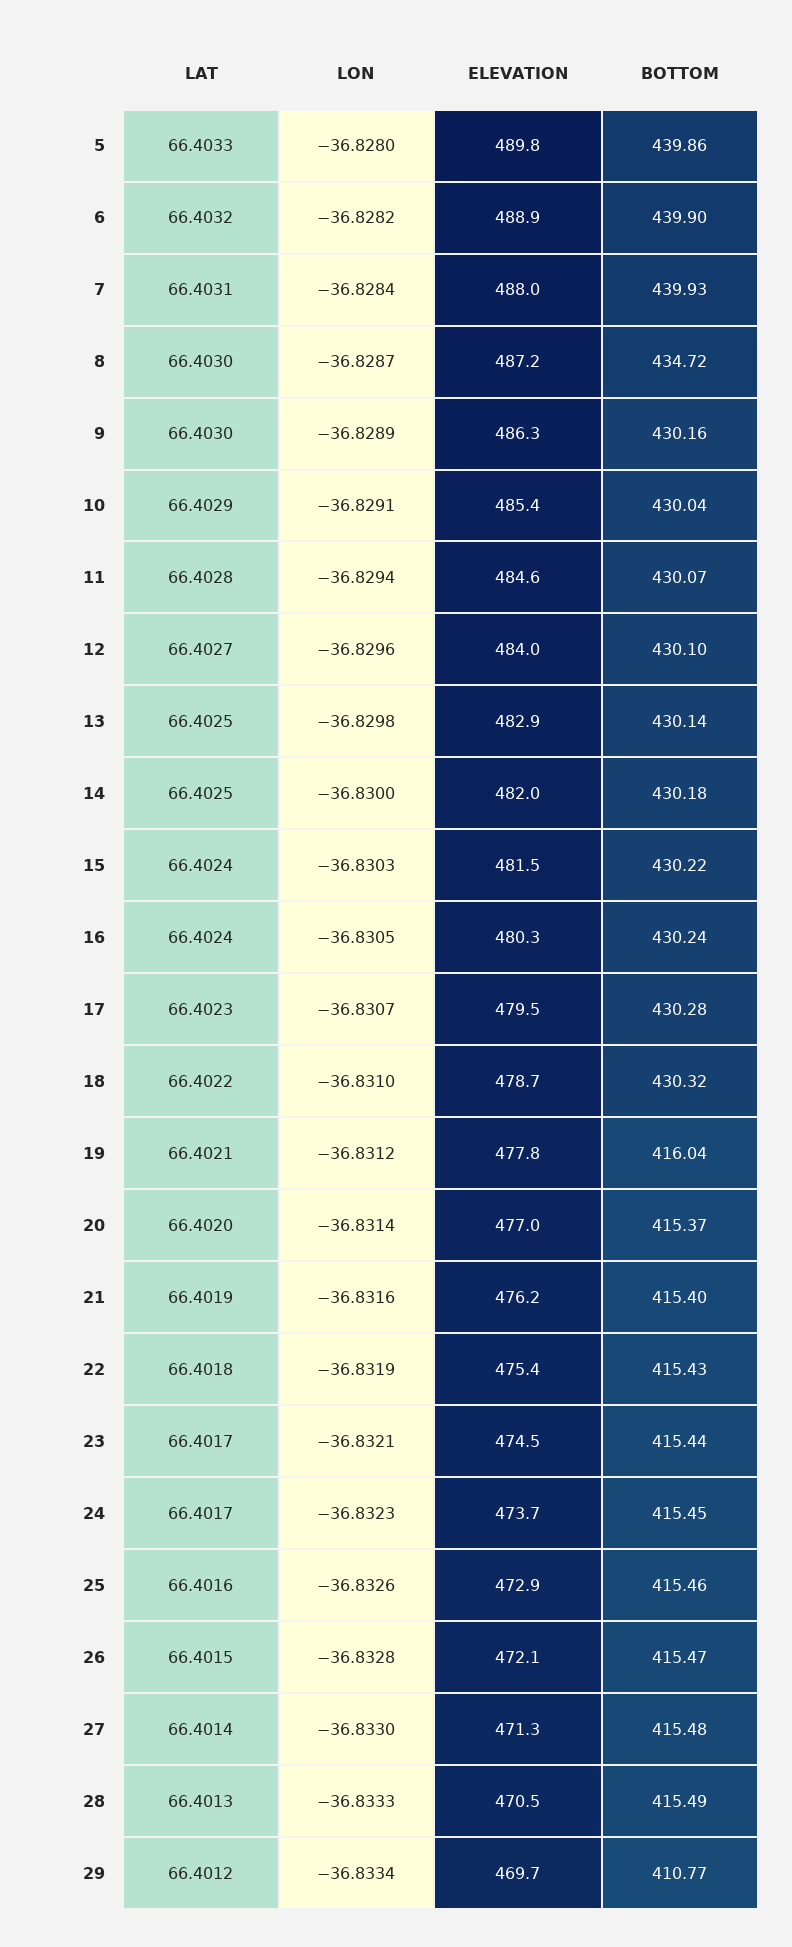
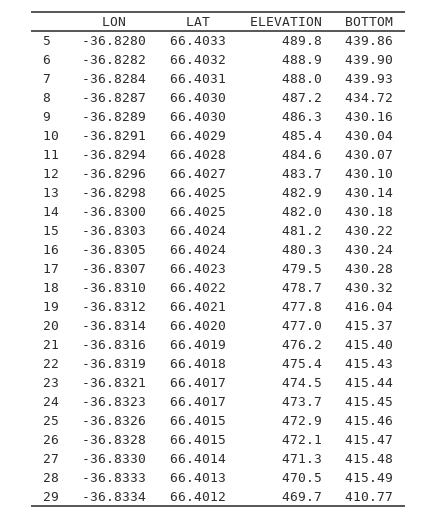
  {
    "LAT": {
      "5": 66.4033,
      "6": 66.4032,
      "7": 66.4031,
      "8": 66.403,
      "9": 66.403,
      "10": 66.4029,
      "11": 66.4028,
      "12": 66.4027,
      "13": 66.4025,
      "14": 66.4025,
      "15": 66.4024,
      "16": 66.4024,
      "17": 66.4023,
      "18": 66.4022,
      "19": 66.4021,
      "20": 66.402,
      "21": 66.4019,
      "22": 66.4018,
      "23": 66.4017,
      "24": 66.4017,
-     "25": 66.4016,
+     "25": 66.4015,
      "26": 66.4015,
      "27": 66.4014,
      "28": 66.4013,
      "29": 66.4012
    },
    "LON": {
      "5": -36.828,
      "6": -36.8282,
      "7": -36.8284,
      "8": -36.8287,
      "9": -36.8289,
      "10": -36.8291,
      "11": -36.8294,
      "12": -36.8296,
      "13": -36.8298,
      "14": -36.83,
      "15": -36.8303,
      "16": -36.8305,
      "17": -36.8307,
      "18": -36.831,
      "19": -36.8312,
      "20": -36.8314,
      "21": -36.8316,
      "22": -36.8319,
      "23": -36.8321,
      "24": -36.8323,
      "25": -36.8326,
      "26": -36.8328,
      "27": -36.833,
      "28": -36.8333,
      "29": -36.8334
    },
    "ELEVATION": {
      "5": 489.8,
      "6": 488.9,
      "7": 488,
      "8": 487.2,
      "9": 486.3,
      "10": 485.4,
      "11": 484.6,
-     "12": 484,
+     "12": 483.7,
      "13": 482.9,
      "14": 482,
-     "15": 481.5,
+     "15": 481.2,
      "16": 480.3,
      "17": 479.5,
      "18": 478.7,
      "19": 477.8,
      "20": 477,
      "21": 476.2,
      "22": 475.4,
      "23": 474.5,
      "24": 473.7,
      "25": 472.9,
      "26": 472.1,
      "27": 471.3,
      "28": 470.5,
      "29": 469.7
    },
    "BOTTOM": {
      "5": 439.86,
      "6": 439.9,
      "7": 439.93,
      "8": 434.72,
      "9": 430.16,
      "10": 430.04,
      "11": 430.07,
      "12": 430.1,
      "13": 430.14,
      "14": 430.18,
      "15": 430.22,
      "16": 430.24,
      "17": 430.28,
      "18": 430.32,
      "19": 416.04,
      "20": 415.37,
      "21": 415.4,
      "22": 415.43,
      "23": 415.44,
      "24": 415.45,
      "25": 415.46,
      "26": 415.47,
      "27": 415.48,
      "28": 415.49,
      "29": 410.77
    }
  }

